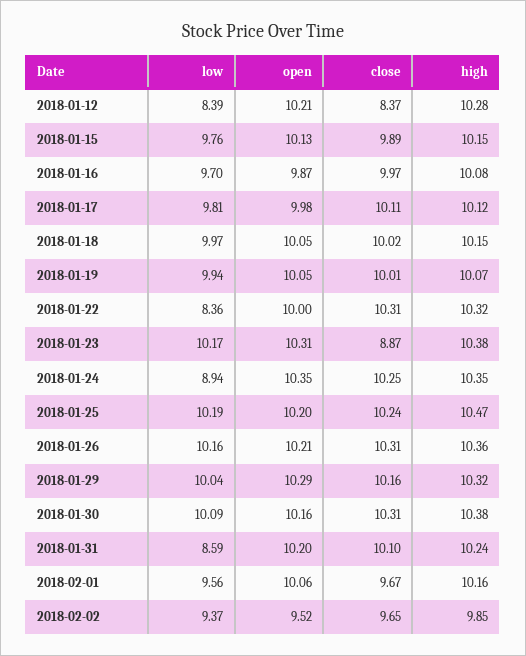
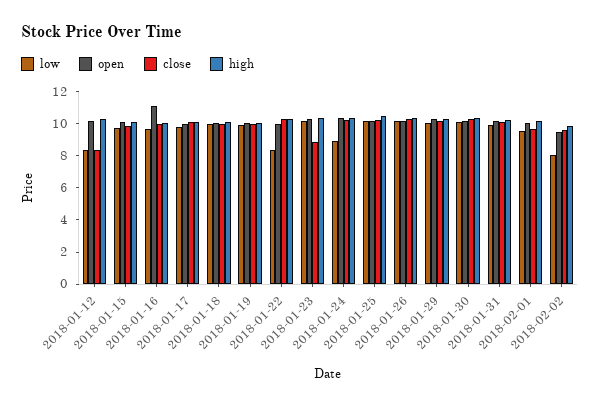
  {
    "low": {
      "2018-01-12": 8.39,
      "2018-01-15": 9.76,
      "2018-01-16": 9.7,
      "2018-01-17": 9.81,
      "2018-01-18": 9.97,
      "2018-01-19": 9.94,
      "2018-01-22": 8.36,
      "2018-01-23": 10.17,
      "2018-01-24": 8.94,
      "2018-01-25": 10.19,
      "2018-01-26": 10.16,
      "2018-01-29": 10.04,
      "2018-01-30": 10.09,
-     "2018-01-31": 8.59,
+     "2018-01-31": 10,
      "2018-02-01": 9.56,
-     "2018-02-02": 9.37
+     "2018-02-02": 8
    },
    "open": {
      "2018-01-12": 10.21,
      "2018-01-15": 10.13,
-     "2018-01-16": 9.87,
+     "2018-01-16": 11,
      "2018-01-17": 9.98,
      "2018-01-18": 10.05,
      "2018-01-19": 10.05,
      "2018-01-22": 10,
      "2018-01-23": 10.31,
      "2018-01-24": 10.35,
      "2018-01-25": 10.2,
      "2018-01-26": 10.21,
      "2018-01-29": 10.29,
      "2018-01-30": 10.16,
      "2018-01-31": 10.2,
      "2018-02-01": 10.06,
      "2018-02-02": 9.52
    },
    "close": {
      "2018-01-12": 8.37,
      "2018-01-15": 9.89,
      "2018-01-16": 9.97,
      "2018-01-17": 10.11,
      "2018-01-18": 10.02,
      "2018-01-19": 10.01,
      "2018-01-22": 10.31,
      "2018-01-23": 8.87,
      "2018-01-24": 10.25,
      "2018-01-25": 10.24,
      "2018-01-26": 10.31,
      "2018-01-29": 10.16,
      "2018-01-30": 10.31,
      "2018-01-31": 10.1,
      "2018-02-01": 9.67,
      "2018-02-02": 9.65
    },
    "high": {
      "2018-01-12": 10.28,
      "2018-01-15": 10.15,
      "2018-01-16": 10.08,
      "2018-01-17": 10.12,
      "2018-01-18": 10.15,
      "2018-01-19": 10.07,
      "2018-01-22": 10.32,
      "2018-01-23": 10.38,
      "2018-01-24": 10.35,
      "2018-01-25": 10.47,
      "2018-01-26": 10.36,
      "2018-01-29": 10.32,
      "2018-01-30": 10.38,
      "2018-01-31": 10.24,
      "2018-02-01": 10.16,
      "2018-02-02": 9.85
    }
  }

